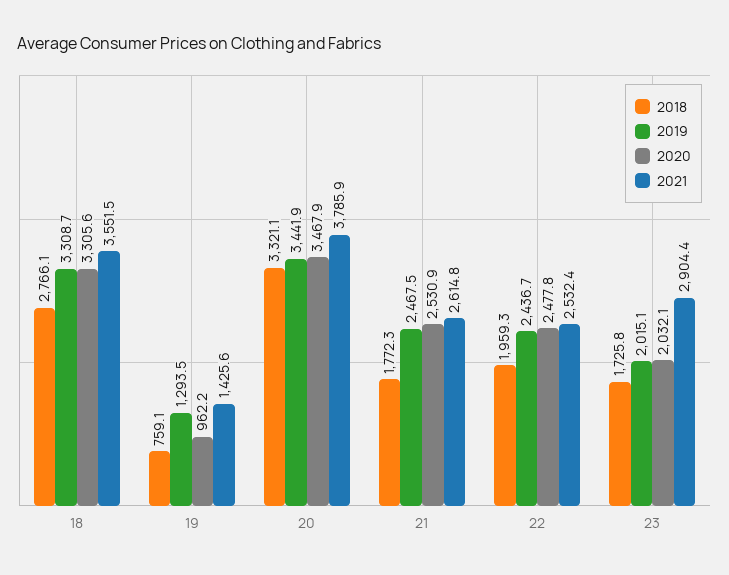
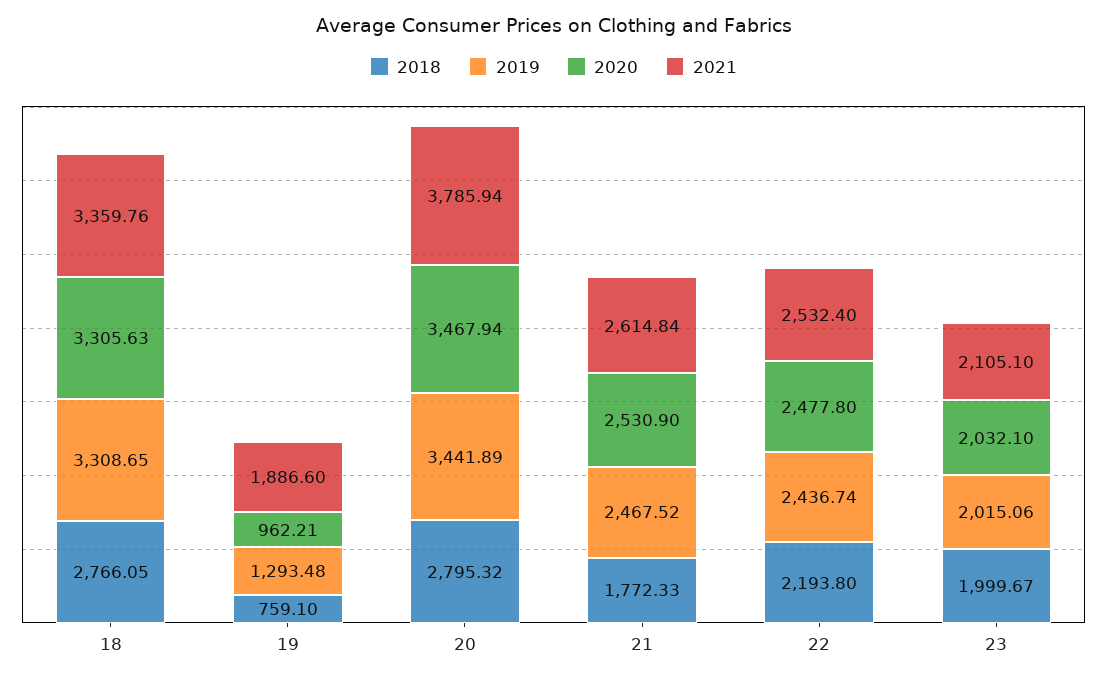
  {
    "2018": {
      "18": 2766.05,
      "19": 759.1,
-     "20": 3321.1,
+     "20": 2795.32,
      "21": 1772.33,
-     "22": 1959.3,
+     "22": 2193.8,
-     "23": 1725.8
+     "23": 1999.67
    },
    "2019": {
      "18": 3308.65,
      "19": 1293.48,
      "20": 3441.89,
      "21": 2467.52,
      "22": 2436.74,
      "23": 2015.06
    },
    "2020": {
      "18": 3305.63,
      "19": 962.21,
      "20": 3467.94,
      "21": 2530.9,
      "22": 2477.8,
      "23": 2032.1
    },
    "2021": {
-     "18": 3551.5,
+     "18": 3359.76,
-     "19": 1425.6,
+     "19": 1886.6,
      "20": 3785.94,
      "21": 2614.84,
      "22": 2532.4,
-     "23": 2904.4
+     "23": 2105.1
    }
  }

